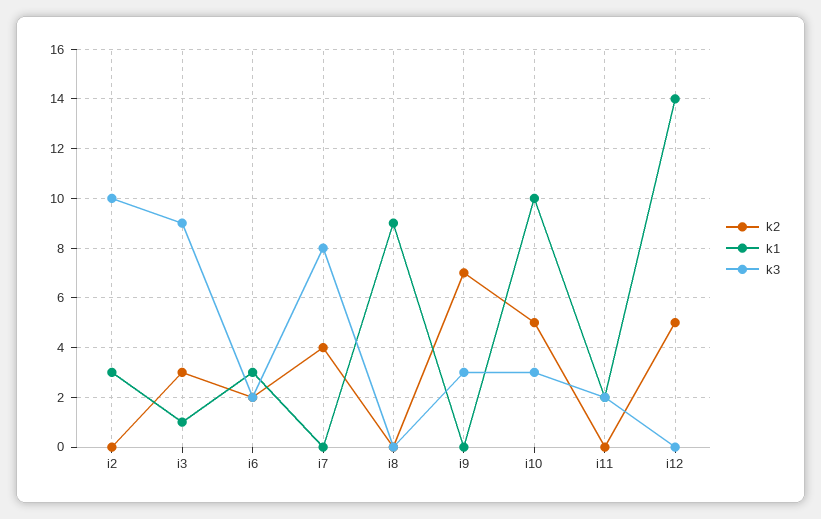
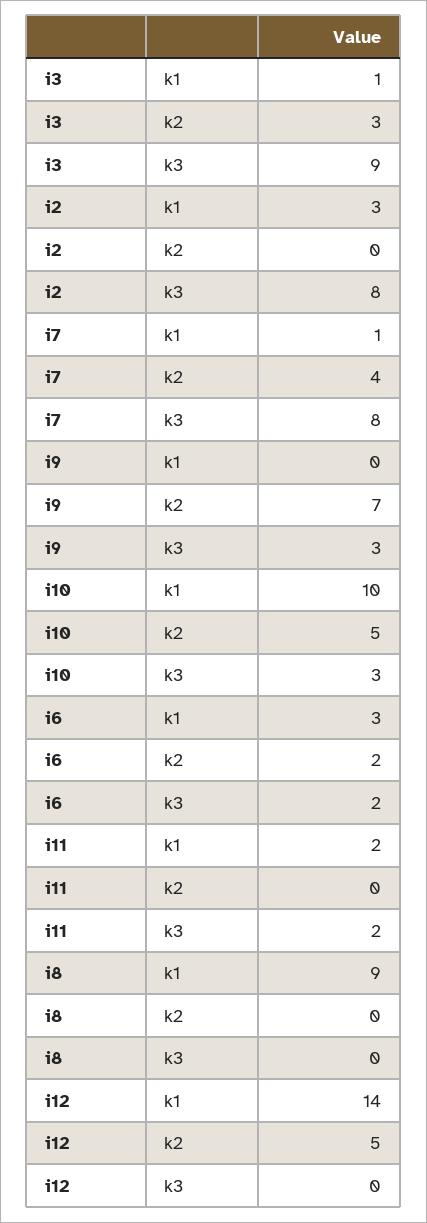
  {
    "k2": {
      "i2": 0,
      "i3": 3,
      "i6": 2,
      "i7": 4,
      "i8": 0,
      "i9": 7,
      "i10": 5,
      "i11": 0,
      "i12": 5
    },
    "k1": {
      "i2": 3,
      "i3": 1,
      "i6": 3,
-     "i7": 0,
+     "i7": 1,
      "i8": 9,
      "i9": 0,
      "i10": 10,
      "i11": 2,
      "i12": 14
    },
    "k3": {
-     "i2": 10,
+     "i2": 8,
      "i3": 9,
      "i6": 2,
      "i7": 8,
      "i8": 0,
      "i9": 3,
      "i10": 3,
      "i11": 2,
      "i12": 0
    }
  }

